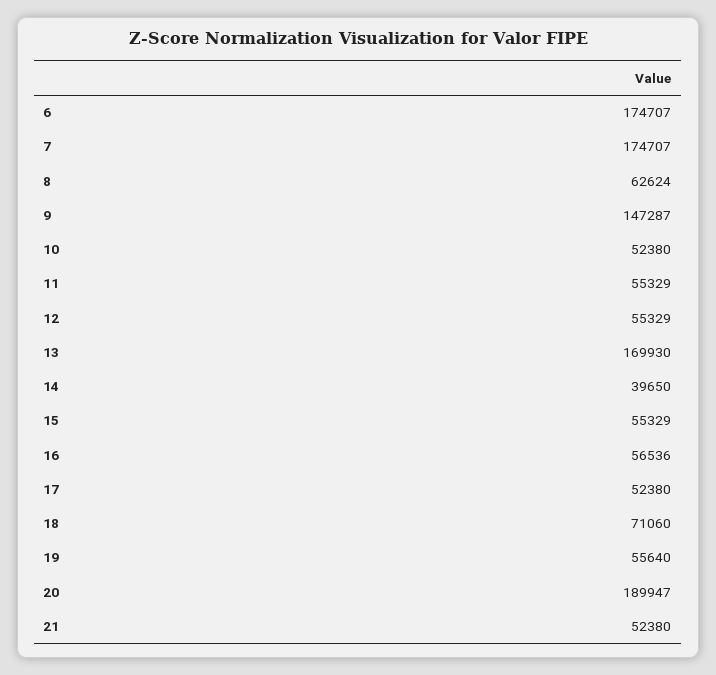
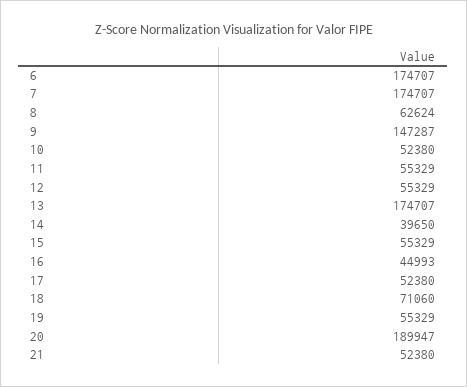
  {
    "6": 174707,
    "7": 174707,
    "8": 62624,
    "9": 147287,
    "10": 52380,
    "11": 55329,
    "12": 55329,
-   "13": 169930,
+   "13": 174707,
    "14": 39650,
    "15": 55329,
-   "16": 56536,
+   "16": 44993,
    "17": 52380,
    "18": 71060,
-   "19": 55640,
+   "19": 55329,
    "20": 189947,
    "21": 52380
  }

